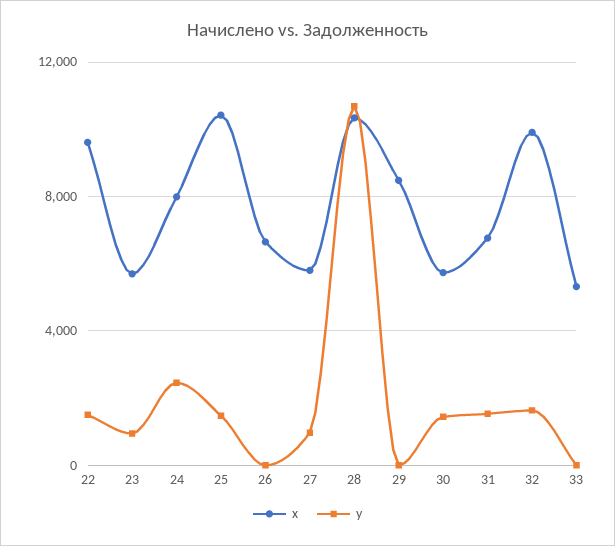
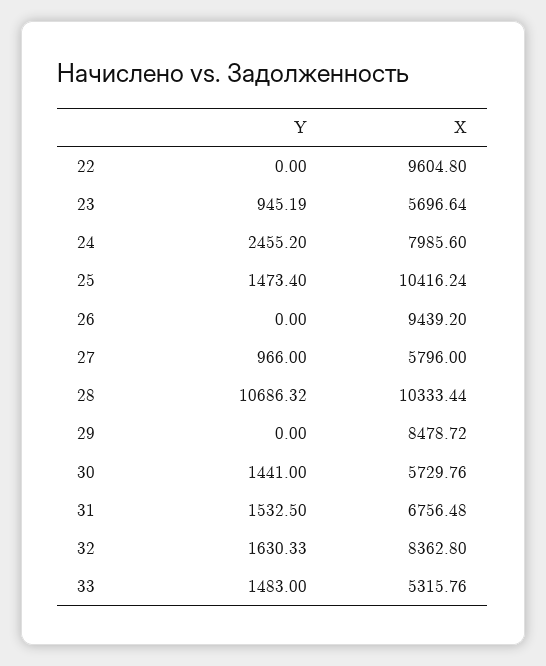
  {
    "x": {
      "22": 9604.8,
      "23": 5696.64,
      "24": 7985.6,
      "25": 10416.24,
-     "26": 6500,
+     "26": 9439.2,
      "27": 5796,
      "28": 10333.44,
      "29": 8478.72,
      "30": 5729.76,
      "31": 6756.48,
-     "32": 10000,
+     "32": 8362.8,
      "33": 5315.76
    },
    "y": {
-     "22": 1500,
+     "22": 0,
      "23": 945.19,
      "24": 2455.2,
      "25": 1473.4,
      "26": 0,
      "27": 966,
      "28": 10686.32,
      "29": 0,
      "30": 1441,
      "31": 1532.5,
      "32": 1630.33,
-     "33": 0
+     "33": 1483
    }
  }

